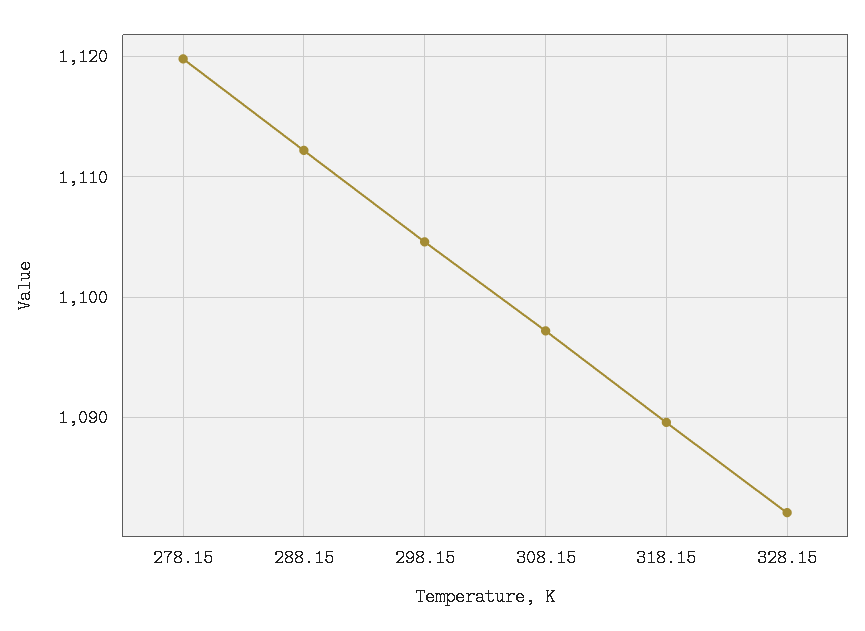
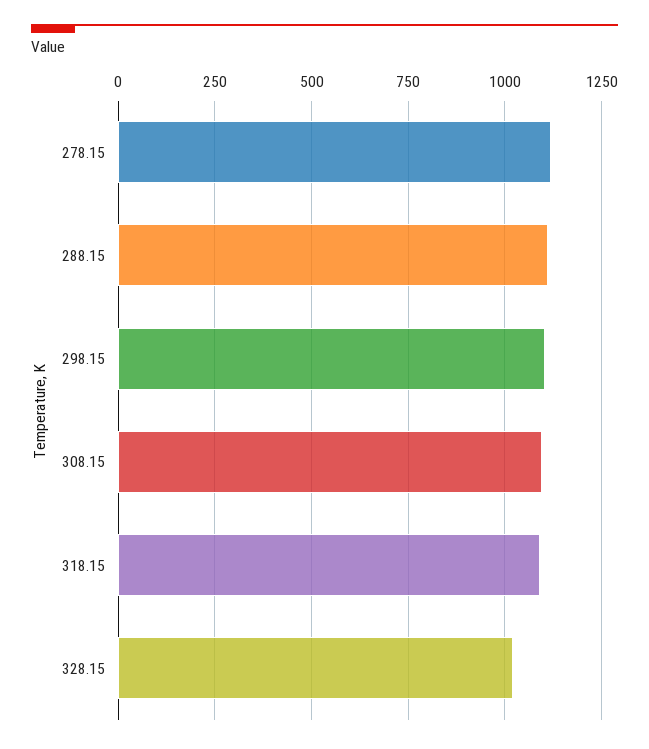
  {
    "278.15": 1120,
    "288.15": 1112,
    "298.15": 1105,
    "308.15": 1097,
    "318.15": 1090,
-   "328.15": 1082
+   "328.15": 1025
  }

